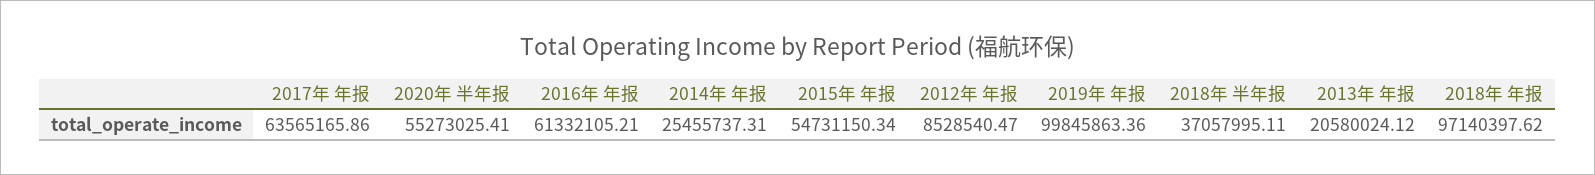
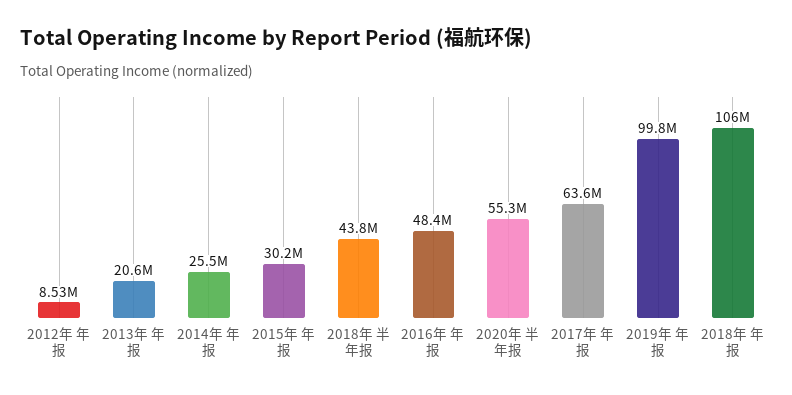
  {
    "2017年 年报": 63565165.86,
    "2020年 半年报": 55273025.41,
-   "2016年 年报": 61332105.21,
+   "2016年 年报": 48400000,
    "2014年 年报": 25455737.31,
-   "2015年 年报": 54731150.34,
+   "2015年 年报": 30200000,
    "2012年 年报": 8528540.47,
    "2019年 年报": 99845863.36,
-   "2018年 半年报": 37057995.11,
+   "2018年 半年报": 43800000,
    "2013年 年报": 20580024.12,
-   "2018年 年报": 97140397.62
+   "2018年 年报": 106000000
  }

